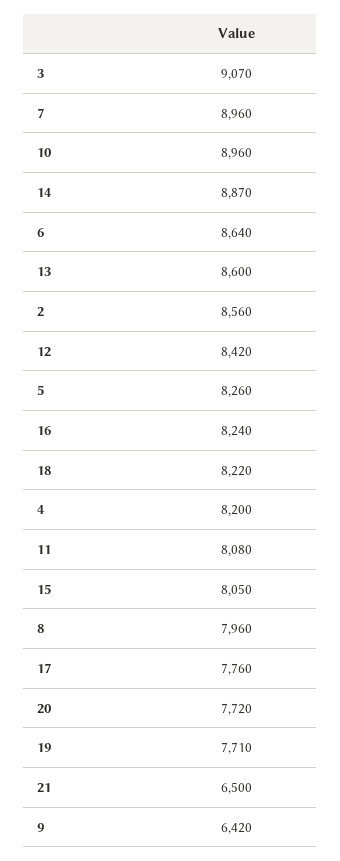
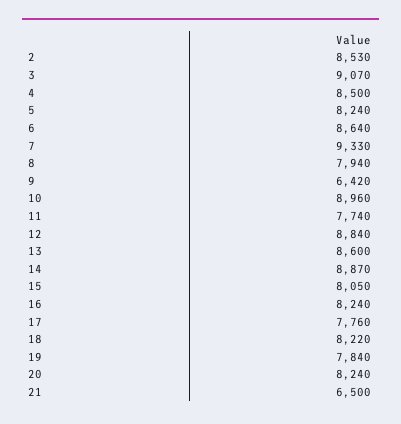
  {
    "3": 9070,
-   "7": 8960,
+   "7": 9330,
    "10": 8960,
    "14": 8870,
    "6": 8640,
    "13": 8600,
-   "2": 8560,
+   "2": 8530,
-   "12": 8420,
+   "12": 8840,
-   "5": 8260,
+   "5": 8240,
    "16": 8240,
    "18": 8220,
-   "4": 8200,
+   "4": 8500,
-   "11": 8080,
+   "11": 7740,
    "15": 8050,
-   "8": 7960,
+   "8": 7940,
    "17": 7760,
-   "20": 7720,
+   "20": 8240,
-   "19": 7710,
+   "19": 7840,
    "21": 6500,
    "9": 6420
  }

